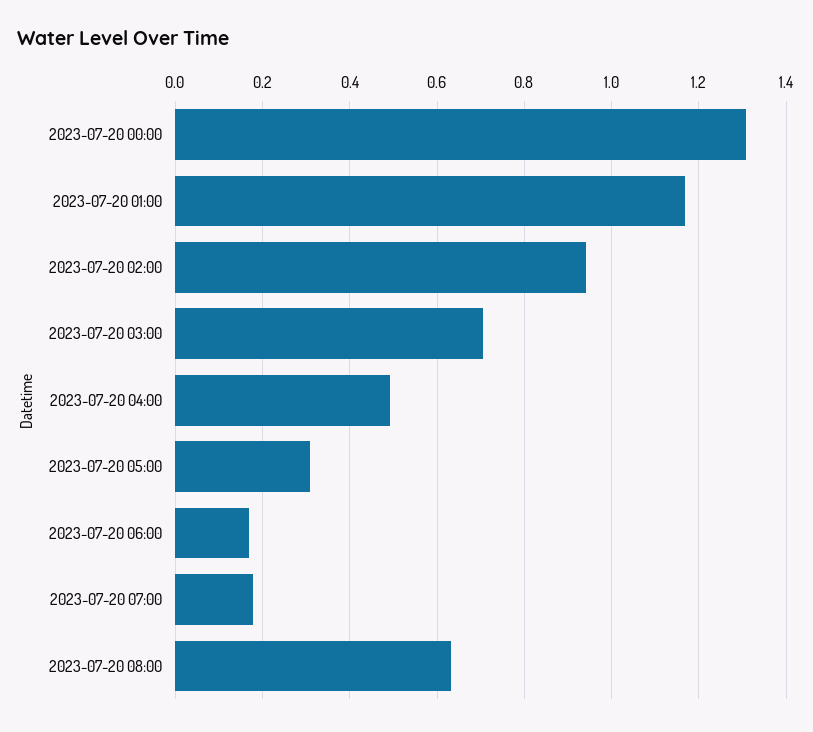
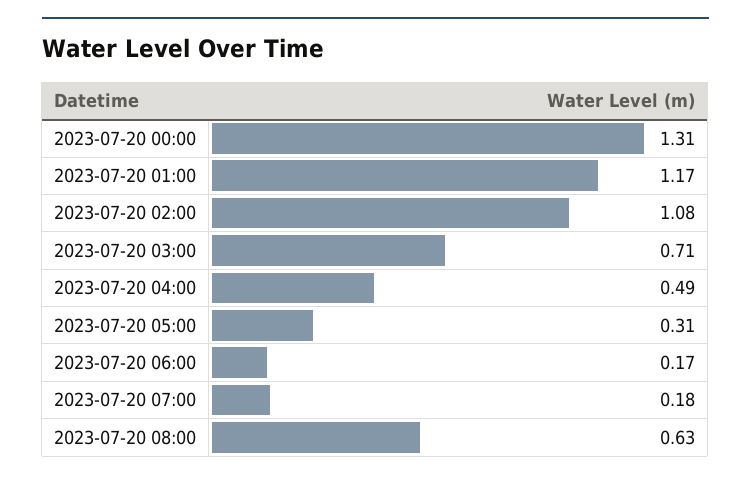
  {
    "2023-07-20 00:00": 1.31,
    "2023-07-20 01:00": 1.17,
-   "2023-07-20 02:00": 0.94,
+   "2023-07-20 02:00": 1.08,
    "2023-07-20 03:00": 0.71,
    "2023-07-20 04:00": 0.49,
    "2023-07-20 05:00": 0.31,
    "2023-07-20 06:00": 0.17,
    "2023-07-20 07:00": 0.18,
    "2023-07-20 08:00": 0.63
  }

